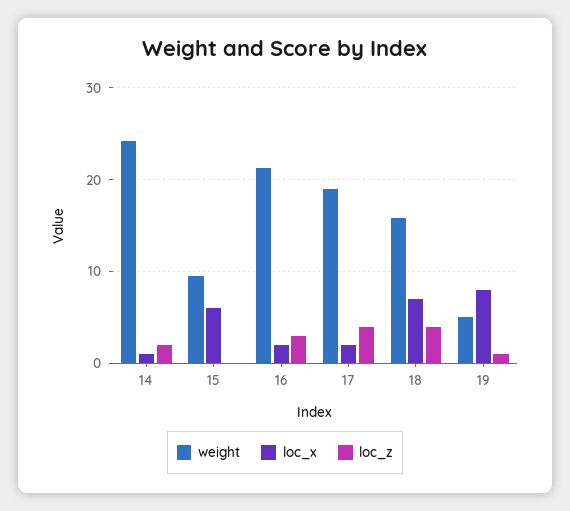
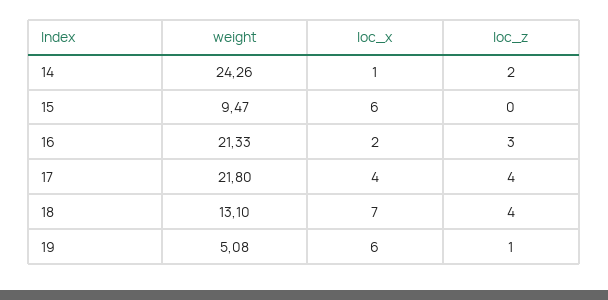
  {
    "weight": {
      "14": 24.26,
      "15": 9.47,
      "16": 21.33,
-     "17": 19,
+     "17": 21.8,
-     "18": 16,
+     "18": 13.1,
      "19": 5.08
    },
    "loc_x": {
      "14": 1,
      "15": 6,
      "16": 2,
-     "17": 2,
+     "17": 4,
      "18": 7,
-     "19": 8
+     "19": 6
    },
    "loc_z": {
      "14": 2,
      "15": 0,
      "16": 3,
      "17": 4,
      "18": 4,
      "19": 1
    }
  }

